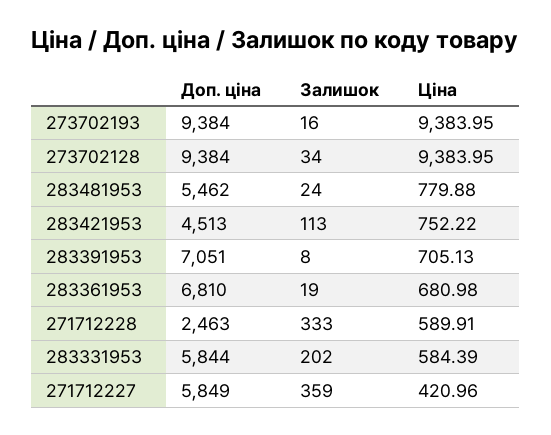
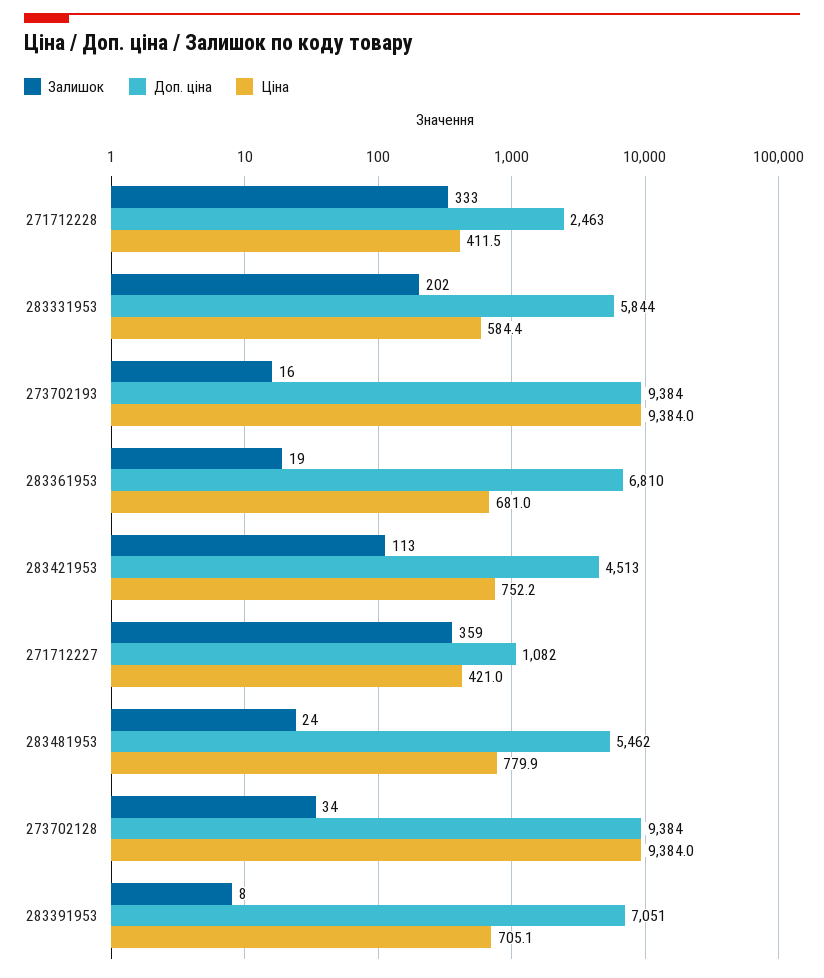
  {
    "Доп. ціна": {
      "273702193": 9384,
      "273702128": 9384,
      "283481953": 5462,
      "283421953": 4513,
      "283391953": 7051,
      "283361953": 6810,
      "271712228": 2463,
      "283331953": 5844,
-     "271712227": 5849
+     "271712227": 1082
    },
    "Залишок": {
      "273702193": 16,
      "273702128": 34,
      "283481953": 24,
      "283421953": 113,
      "283391953": 8,
      "283361953": 19,
      "271712228": 333,
      "283331953": 202,
      "271712227": 359
    },
    "Ціна": {
      "273702193": 9383.95,
      "273702128": 9383.95,
      "283481953": 779.88,
      "283421953": 752.22,
      "283391953": 705.13,
      "283361953": 680.98,
-     "271712228": 589.91,
+     "271712228": 411.5,
      "283331953": 584.39,
      "271712227": 420.96
    }
  }

